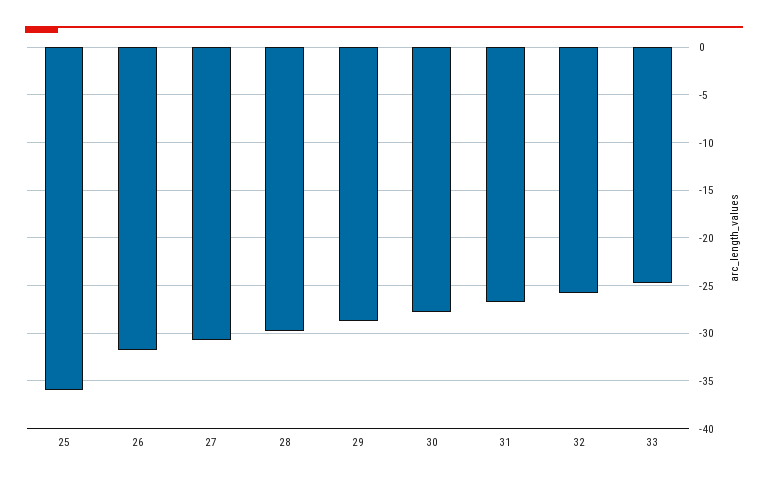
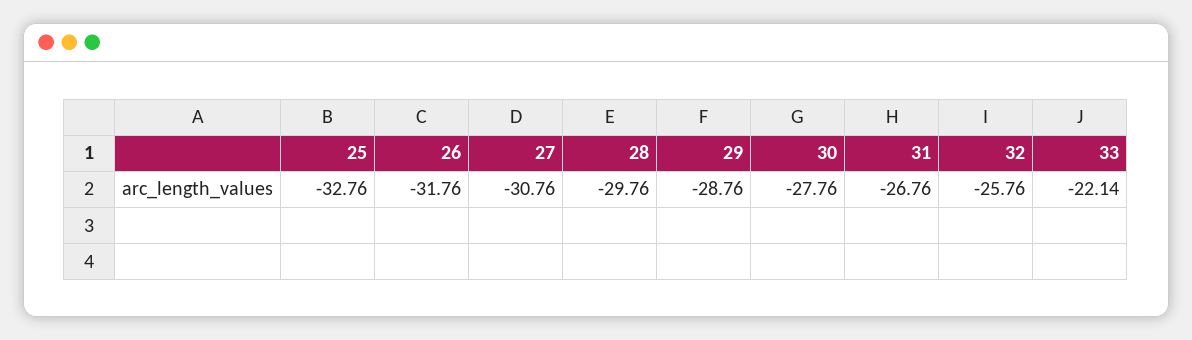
  {
-   "25": -36,
+   "25": -32.76,
    "26": -31.76,
    "27": -30.76,
    "28": -29.76,
    "29": -28.76,
    "30": -27.76,
    "31": -26.76,
    "32": -25.76,
-   "33": -25
+   "33": -22.14
  }

